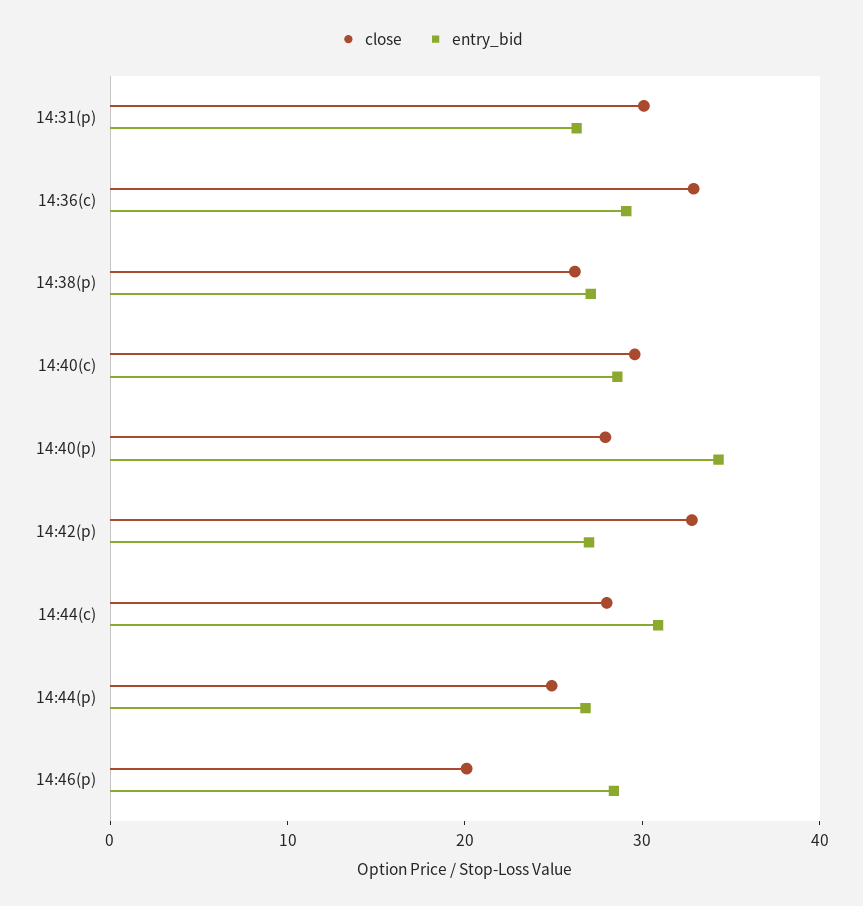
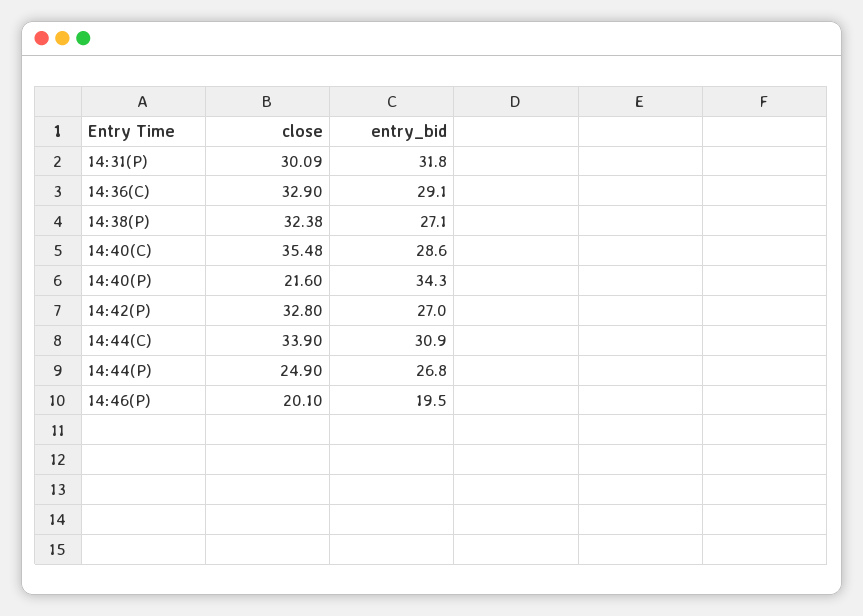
  {
    "close": {
      "14:31(p)": 30.09,
      "14:36(c)": 32.9,
-     "14:38(p)": 26,
+     "14:38(p)": 32.38,
-     "14:40(c)": 30,
+     "14:40(c)": 35.48,
-     "14:40(p)": 28,
+     "14:40(p)": 21.6,
      "14:42(p)": 32.8,
-     "14:44(c)": 28,
+     "14:44(c)": 33.9,
      "14:44(p)": 24.9,
      "14:46(p)": 20.1
    },
    "entry_bid": {
-     "14:31(p)": 26,
+     "14:31(p)": 31.8,
      "14:36(c)": 29.1,
      "14:38(p)": 27.1,
      "14:40(c)": 28.6,
      "14:40(p)": 34.3,
      "14:42(p)": 27,
      "14:44(c)": 30.9,
      "14:44(p)": 26.8,
-     "14:46(p)": 28
+     "14:46(p)": 19.5
    }
  }

